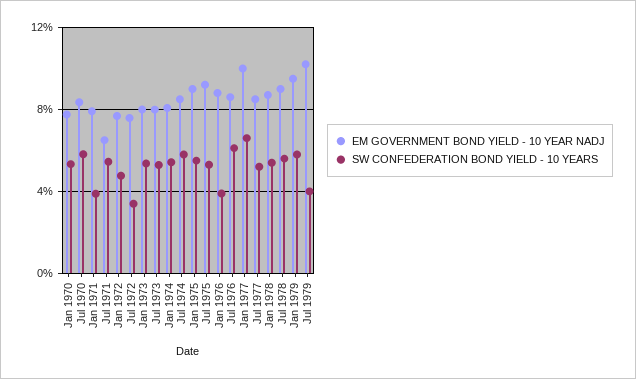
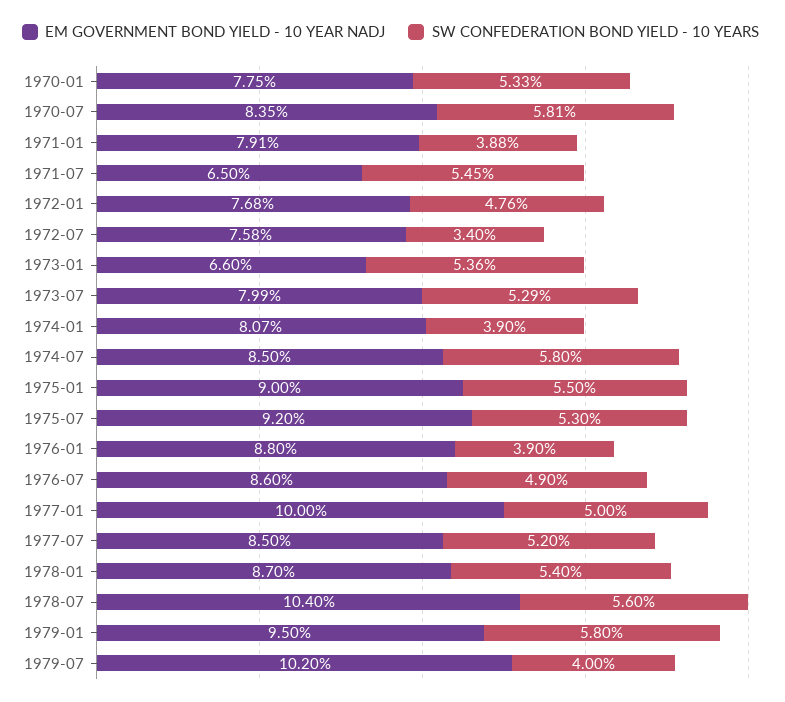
  {
    "EM GOVERNMENT BOND YIELD - 10 YEAR NADJ": {
      "Jan 1970": 7.75,
      "Jul 1970": 8.35,
      "Jan 1971": 7.91,
      "Jul 1971": 6.5,
      "Jan 1972": 7.68,
      "Jul 1972": 7.58,
-     "Jan 1973": 8,
+     "Jan 1973": 6.6,
      "Jul 1973": 7.99,
      "Jan 1974": 8.07,
      "Jul 1974": 8.5,
      "Jan 1975": 9,
      "Jul 1975": 9.2,
      "Jan 1976": 8.8,
      "Jul 1976": 8.6,
      "Jan 1977": 10,
      "Jul 1977": 8.5,
      "Jan 1978": 8.7,
-     "Jul 1978": 9,
+     "Jul 1978": 10.4,
      "Jan 1979": 9.5,
      "Jul 1979": 10.2
    },
    "SW CONFEDERATION BOND YIELD - 10 YEARS": {
      "Jan 1970": 5.33,
      "Jul 1970": 5.81,
      "Jan 1971": 3.88,
      "Jul 1971": 5.45,
      "Jan 1972": 4.76,
      "Jul 1972": 3.4,
      "Jan 1973": 5.36,
      "Jul 1973": 5.29,
-     "Jan 1974": 5.5,
+     "Jan 1974": 3.9,
      "Jul 1974": 5.8,
      "Jan 1975": 5.5,
      "Jul 1975": 5.3,
      "Jan 1976": 3.9,
-     "Jul 1976": 6,
+     "Jul 1976": 4.9,
-     "Jan 1977": 6.5,
+     "Jan 1977": 5,
      "Jul 1977": 5.2,
      "Jan 1978": 5.4,
      "Jul 1978": 5.6,
      "Jan 1979": 5.8,
      "Jul 1979": 4
    }
  }

